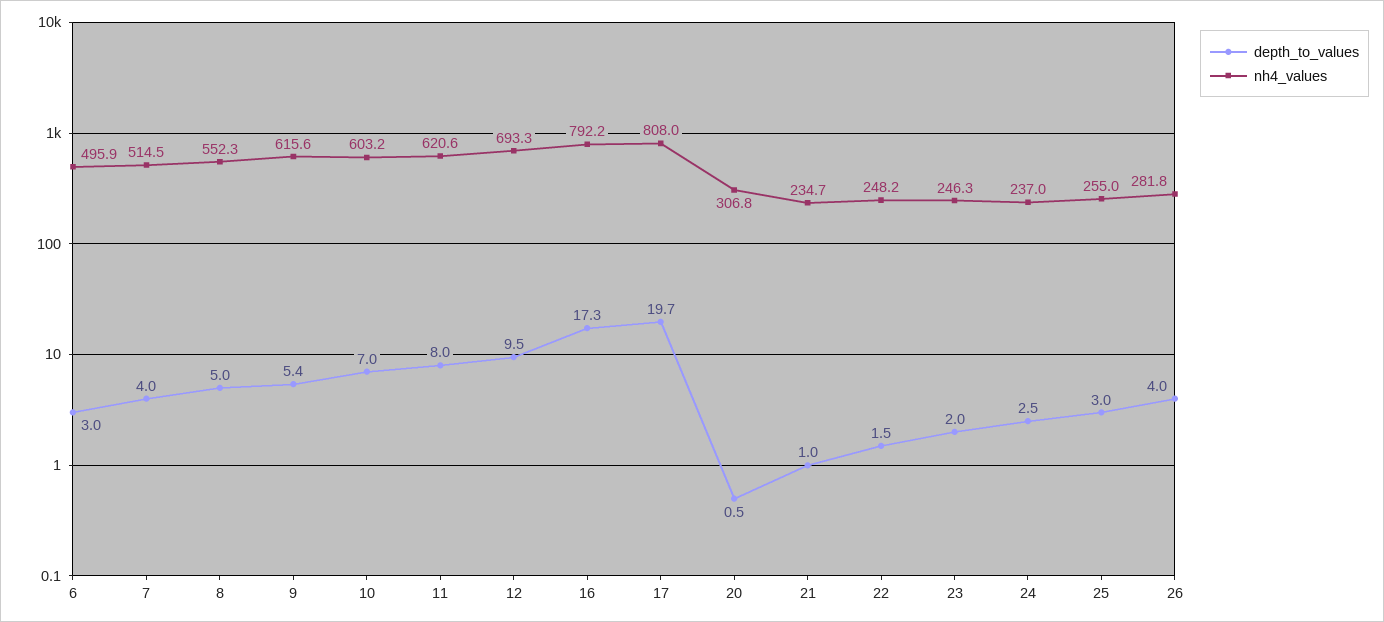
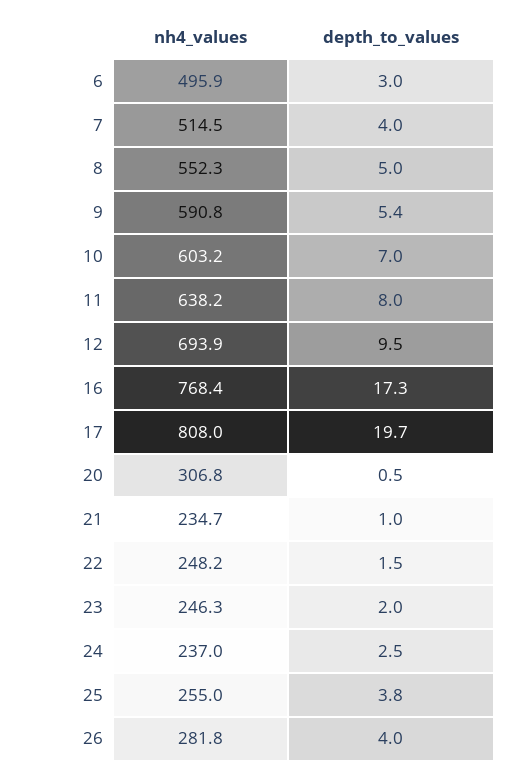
  {
    "depth_to_values": {
      "6": 3,
      "7": 4,
      "8": 5,
      "9": 5.4,
      "10": 7,
      "11": 8,
      "12": 9.5,
      "16": 17.3,
      "17": 19.7,
      "20": 0.5,
      "21": 1,
      "22": 1.5,
      "23": 2,
      "24": 2.5,
-     "25": 3,
+     "25": 3.8,
      "26": 4
    },
    "nh4_values": {
      "6": 495.9,
      "7": 514.5,
      "8": 552.3,
-     "9": 615.6,
+     "9": 590.8,
      "10": 603.2,
-     "11": 620.6,
+     "11": 638.2,
-     "12": 693.3,
+     "12": 693.9,
-     "16": 792.2,
+     "16": 768.4,
      "17": 808,
      "20": 306.8,
      "21": 234.7,
      "22": 248.2,
      "23": 246.3,
      "24": 237,
      "25": 255,
      "26": 281.8
    }
  }

